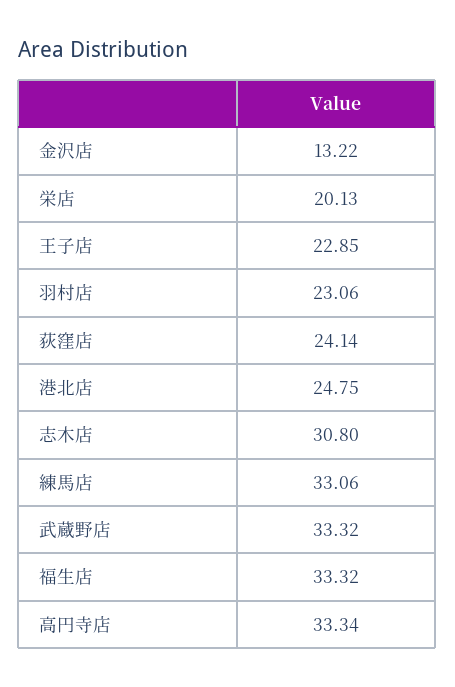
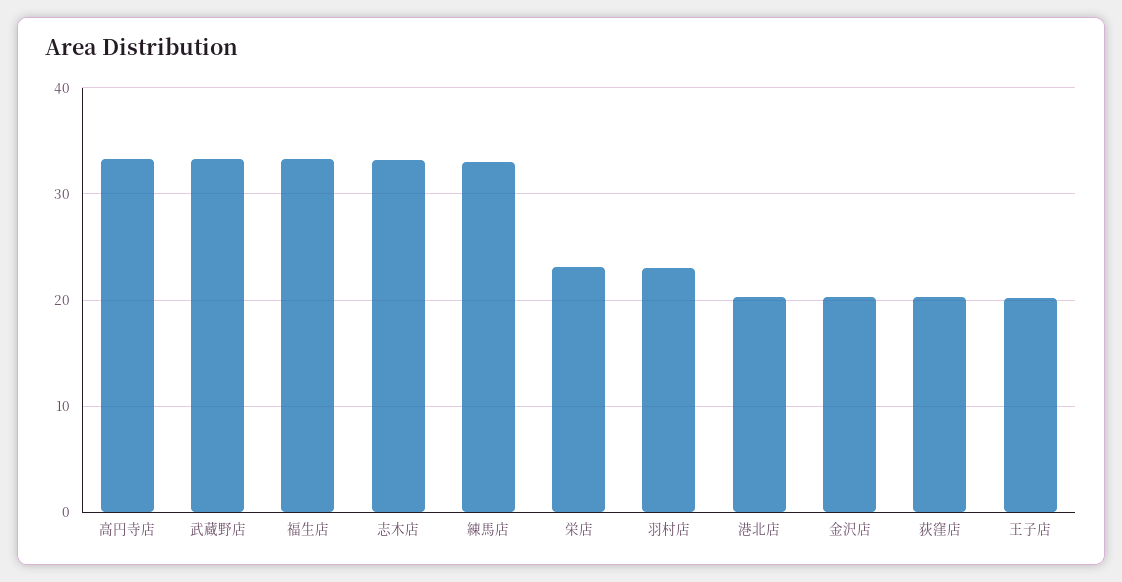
  {
-   "金沢店": 13.22,
+   "金沢店": 20,
-   "栄店": 20.13,
+   "栄店": 23,
-   "王子店": 22.85,
+   "王子店": 20,
    "羽村店": 23.06,
-   "荻窪店": 24.14,
+   "荻窪店": 20,
-   "港北店": 24.75,
+   "港北店": 20,
-   "志木店": 30.8,
+   "志木店": 33,
    "練馬店": 33.06,
    "武蔵野店": 33.32,
    "福生店": 33.32,
    "高円寺店": 33.34
  }

